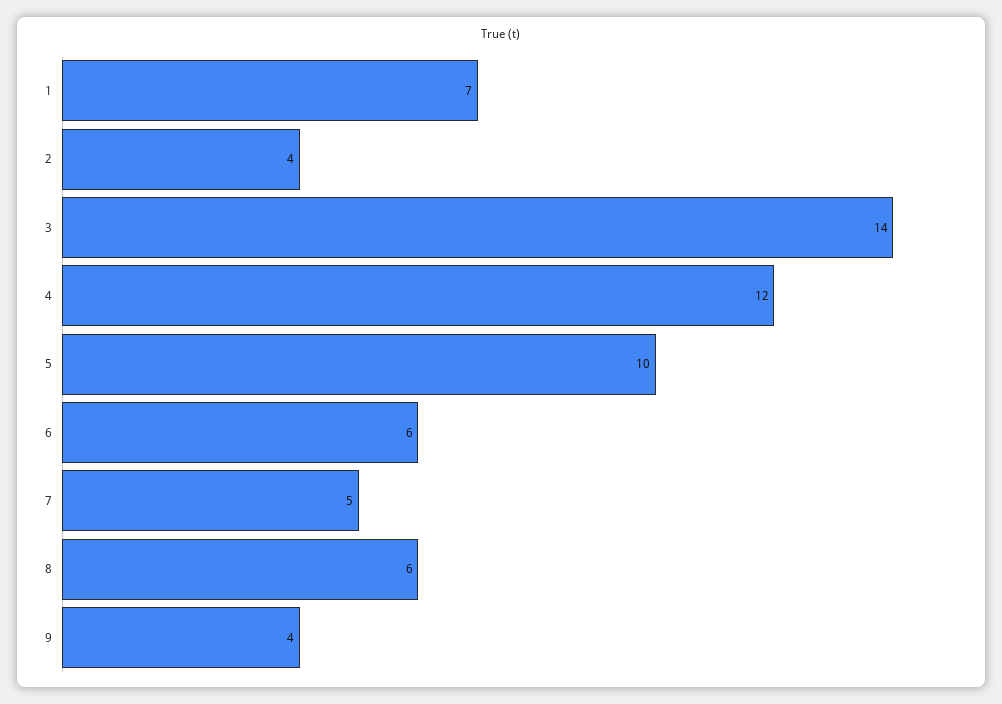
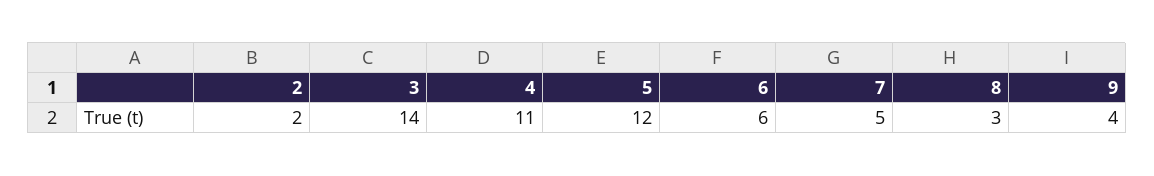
  {
-   "1": 7,
-   "2": 4,
+   "2": 2,
    "3": 14,
-   "4": 12,
+   "4": 11,
-   "5": 10,
+   "5": 12,
    "6": 6,
    "7": 5,
-   "8": 6,
+   "8": 3,
    "9": 4
  }

